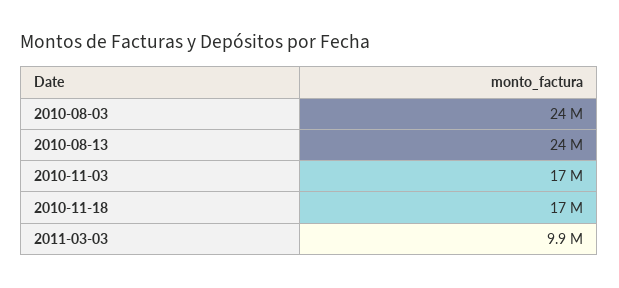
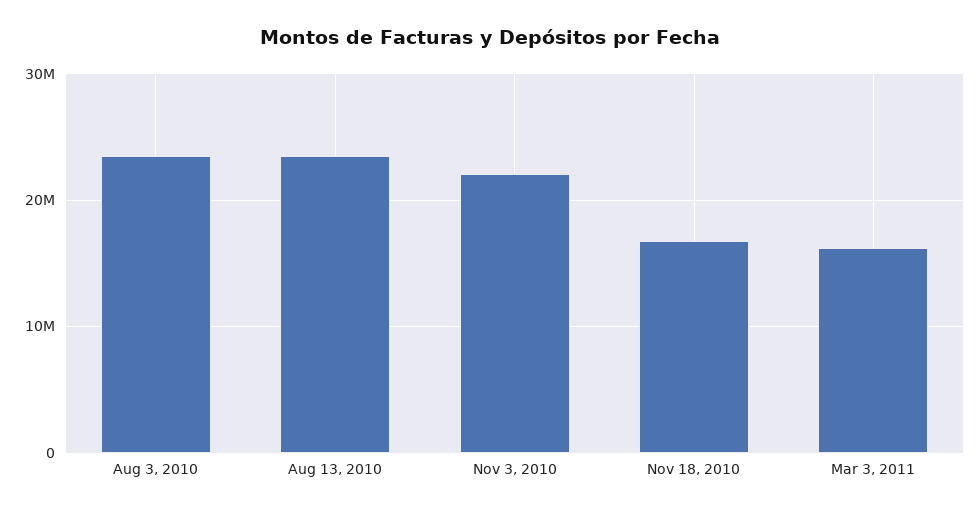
  {
    "2010-08-03": 24000000,
    "2010-08-13": 24000000,
-   "2010-11-03": 17000000,
+   "2010-11-03": 22000000,
    "2010-11-18": 17000000,
-   "2011-03-03": 9900000
+   "2011-03-03": 16000000
  }

